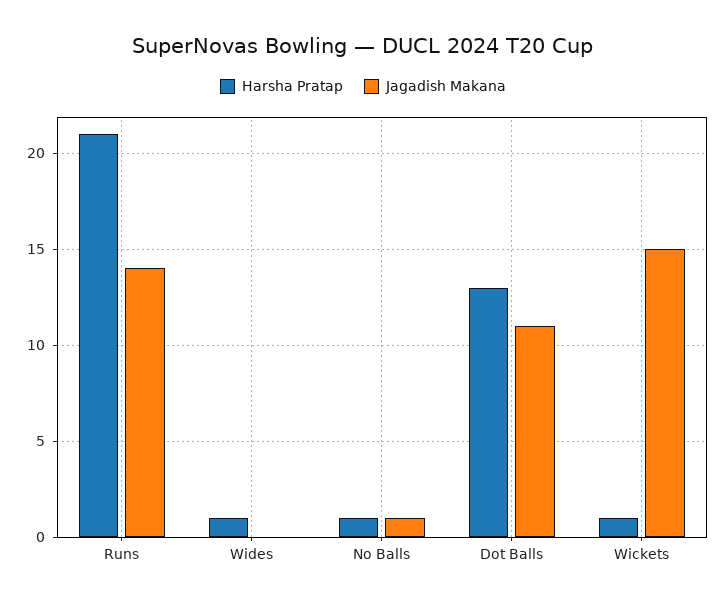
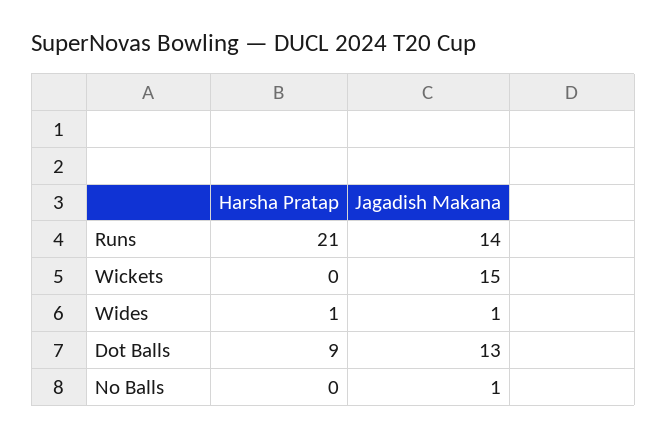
  {
    "Harsha Pratap": {
      "Runs": 21,
      "Wides": 1,
-     "No Balls": 1,
+     "No Balls": 0,
-     "Dot Balls": 13,
+     "Dot Balls": 9,
-     "Wickets": 1
+     "Wickets": 0
    },
    "Jagadish Makana": {
      "Runs": 14,
-     "Wides": 0,
+     "Wides": 1,
      "No Balls": 1,
-     "Dot Balls": 11,
+     "Dot Balls": 13,
      "Wickets": 15
    }
  }

